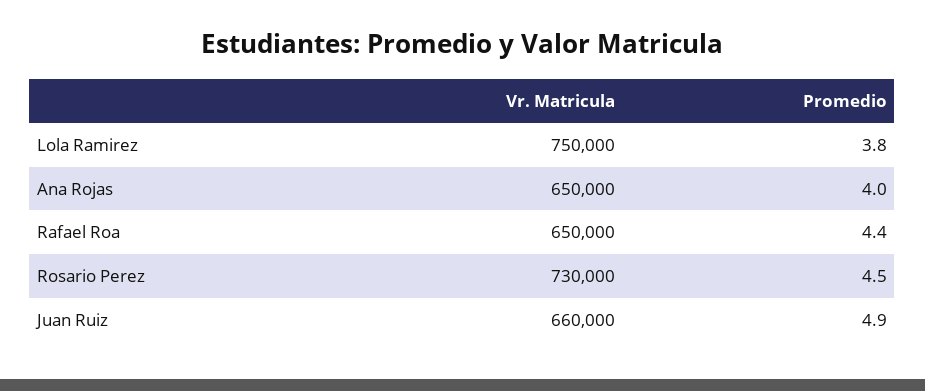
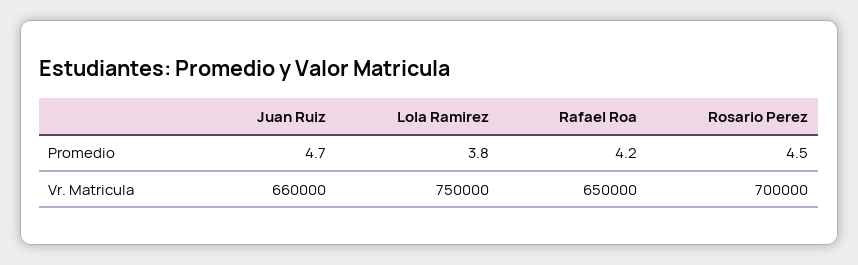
  {
    "Vr. Matricula": {
      "Lola Ramirez": 750000,
-     "Ana Rojas": 650000,
      "Rafael Roa": 650000,
-     "Rosario Perez": 730000,
+     "Rosario Perez": 700000,
      "Juan Ruiz": 660000
    },
    "Promedio": {
      "Lola Ramirez": 3.8,
-     "Ana Rojas": 4,
-     "Rafael Roa": 4.4,
+     "Rafael Roa": 4.2,
      "Rosario Perez": 4.5,
-     "Juan Ruiz": 4.9
+     "Juan Ruiz": 4.7
    }
  }

